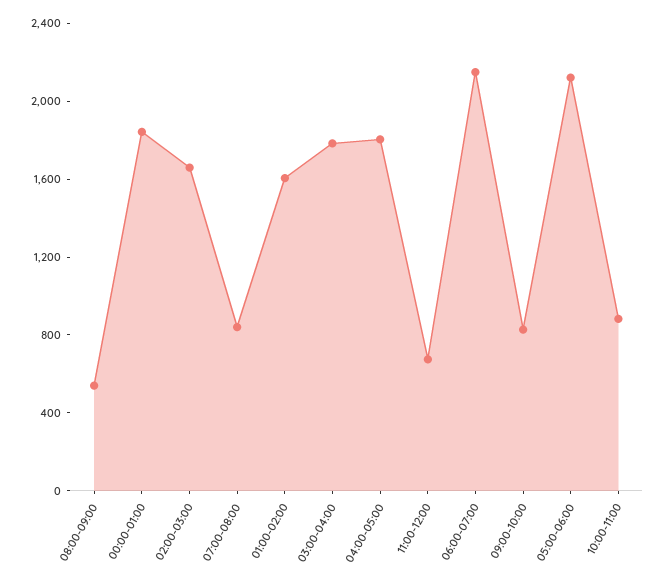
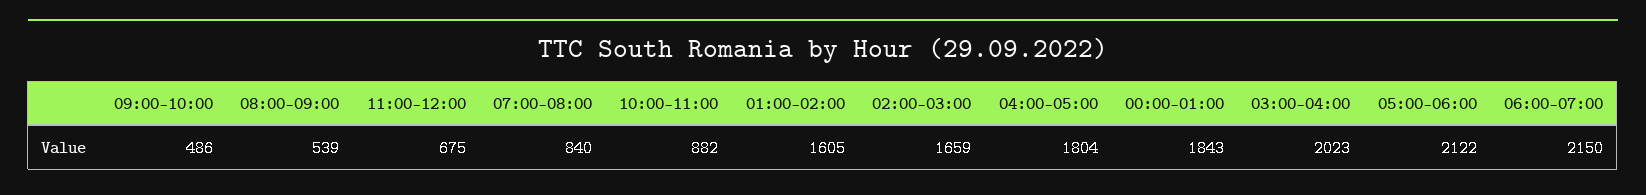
  {
    "08:00-09:00": 539,
    "00:00-01:00": 1843,
    "02:00-03:00": 1659,
    "07:00-08:00": 840,
    "01:00-02:00": 1605,
-   "03:00-04:00": 1800,
+   "03:00-04:00": 2023,
    "04:00-05:00": 1804,
    "11:00-12:00": 675,
    "06:00-07:00": 2150,
-   "09:00-10:00": 800,
+   "09:00-10:00": 486,
    "05:00-06:00": 2122,
    "10:00-11:00": 882
  }

